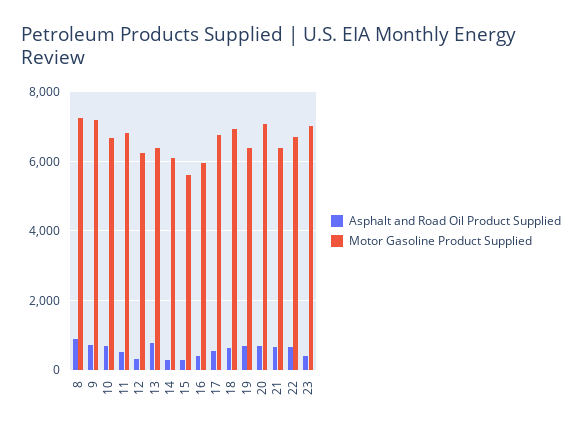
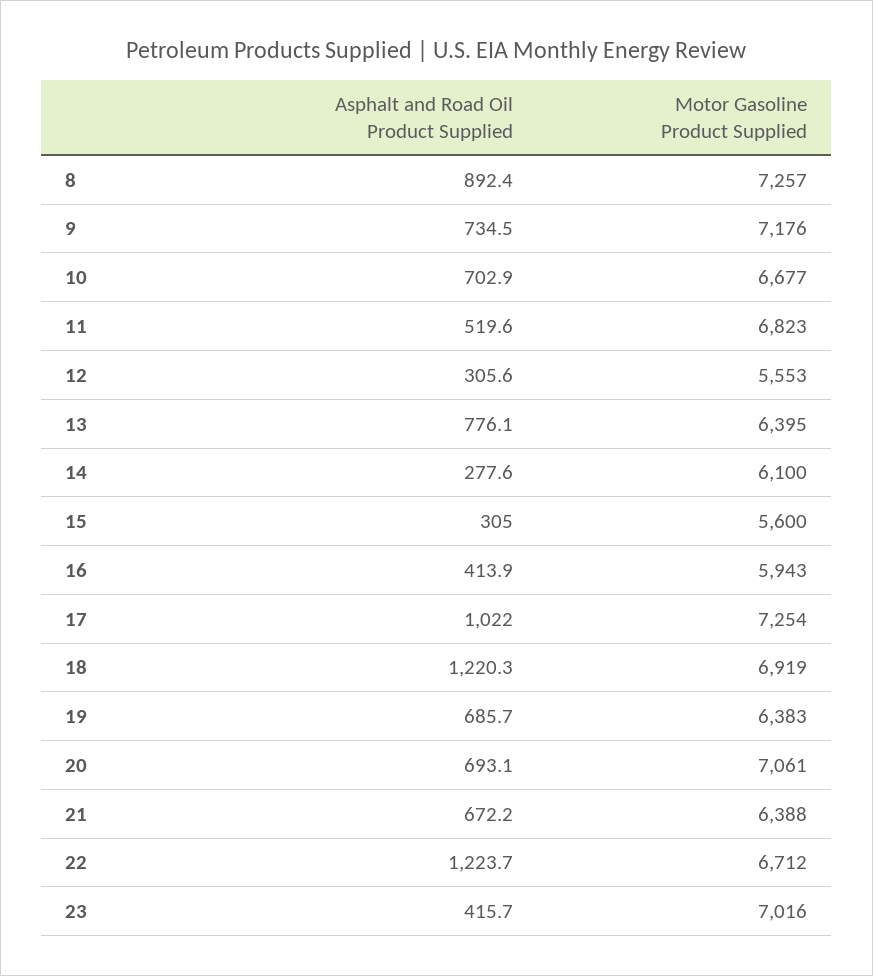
  {
    "Asphalt and Road Oil Product Supplied": {
      "8": 892.4,
      "9": 734.5,
      "10": 702.9,
      "11": 519.6,
      "12": 305.6,
      "13": 776.1,
      "14": 277.6,
      "15": 305,
      "16": 413.9,
-     "17": 600,
+     "17": 1022,
-     "18": 600,
+     "18": 1220.3,
      "19": 685.7,
      "20": 693.1,
      "21": 672.2,
-     "22": 600,
+     "22": 1223.7,
      "23": 415.7
    },
    "Motor Gasoline Product Supplied": {
      "8": 7257,
      "9": 7176,
      "10": 6677,
      "11": 6823,
-     "12": 6200,
+     "12": 5553,
      "13": 6395,
      "14": 6100,
      "15": 5600,
      "16": 5943,
-     "17": 6800,
+     "17": 7254,
      "18": 6919,
      "19": 6383,
      "20": 7061,
      "21": 6388,
      "22": 6712,
      "23": 7016
    }
  }

